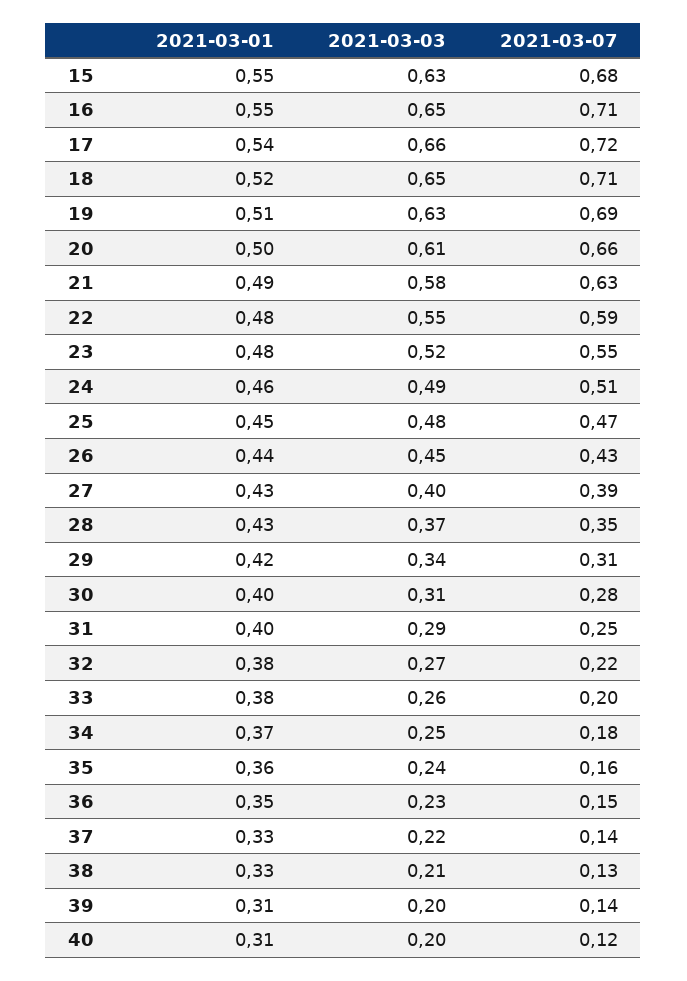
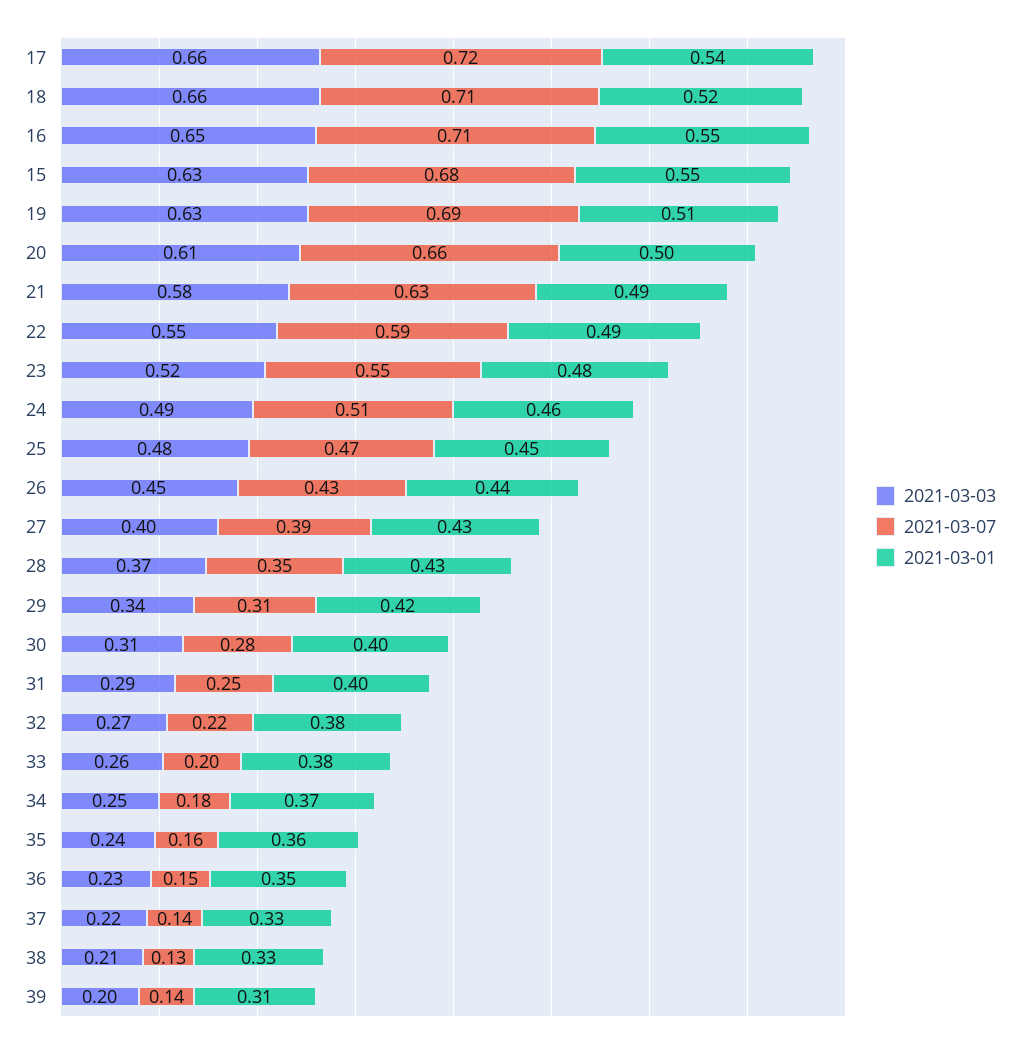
  {
    "2021-03-01": {
      "15": 0.55,
      "16": 0.55,
      "17": 0.54,
      "18": 0.52,
      "19": 0.51,
      "20": 0.5,
      "21": 0.49,
-     "22": 0.48,
+     "22": 0.49,
      "23": 0.48,
      "24": 0.46,
      "25": 0.45,
      "26": 0.44,
      "27": 0.43,
      "28": 0.43,
      "29": 0.42,
      "30": 0.4,
      "31": 0.4,
      "32": 0.38,
      "33": 0.38,
      "34": 0.37,
      "35": 0.36,
      "36": 0.35,
      "37": 0.33,
      "38": 0.33,
-     "39": 0.31,
+     "39": 0.31
-     "40": 0.31
    },
    "2021-03-03": {
      "15": 0.63,
      "16": 0.65,
      "17": 0.66,
-     "18": 0.65,
+     "18": 0.66,
      "19": 0.63,
      "20": 0.61,
      "21": 0.58,
      "22": 0.55,
      "23": 0.52,
      "24": 0.49,
      "25": 0.48,
      "26": 0.45,
      "27": 0.4,
      "28": 0.37,
      "29": 0.34,
      "30": 0.31,
      "31": 0.29,
      "32": 0.27,
      "33": 0.26,
      "34": 0.25,
      "35": 0.24,
      "36": 0.23,
      "37": 0.22,
      "38": 0.21,
-     "39": 0.2,
+     "39": 0.2
-     "40": 0.2
    },
    "2021-03-07": {
      "15": 0.68,
      "16": 0.71,
      "17": 0.72,
      "18": 0.71,
      "19": 0.69,
      "20": 0.66,
      "21": 0.63,
      "22": 0.59,
      "23": 0.55,
      "24": 0.51,
      "25": 0.47,
      "26": 0.43,
      "27": 0.39,
      "28": 0.35,
      "29": 0.31,
      "30": 0.28,
      "31": 0.25,
      "32": 0.22,
      "33": 0.2,
      "34": 0.18,
      "35": 0.16,
      "36": 0.15,
      "37": 0.14,
      "38": 0.13,
-     "39": 0.14,
+     "39": 0.14
-     "40": 0.12
    }
  }

